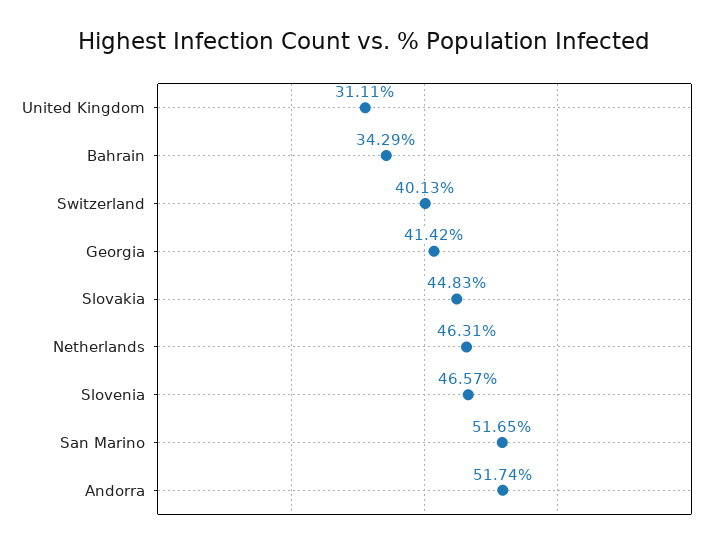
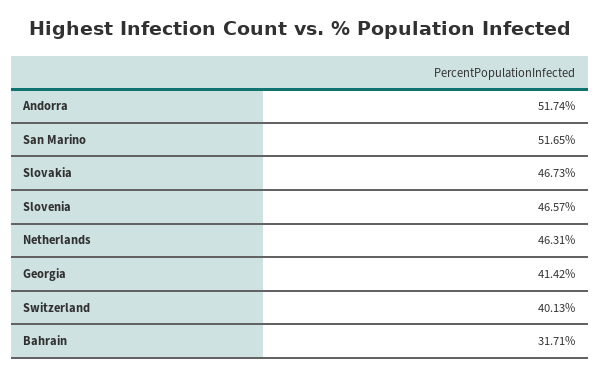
  {
-   "United Kingdom": 31.11,
-   "Bahrain": 34.29,
+   "Bahrain": 31.71,
    "Switzerland": 40.13,
    "Georgia": 41.42,
-   "Slovakia": 44.83,
+   "Slovakia": 46.73,
    "Netherlands": 46.31,
    "Slovenia": 46.57,
    "San Marino": 51.65,
    "Andorra": 51.74
  }

